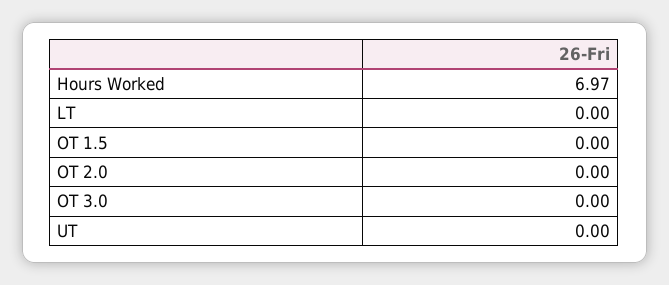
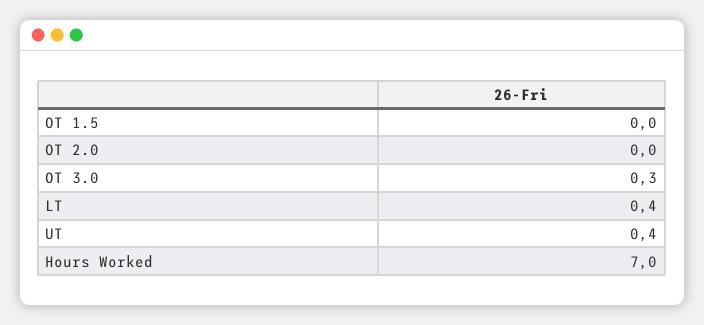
  {
    "Hours Worked": 6.97,
-   "LT": 0,
+   "LT": 0.4,
    "OT 1.5": 0,
    "OT 2.0": 0,
-   "OT 3.0": 0,
+   "OT 3.0": 0.3,
-   "UT": 0
+   "UT": 0.4
  }

